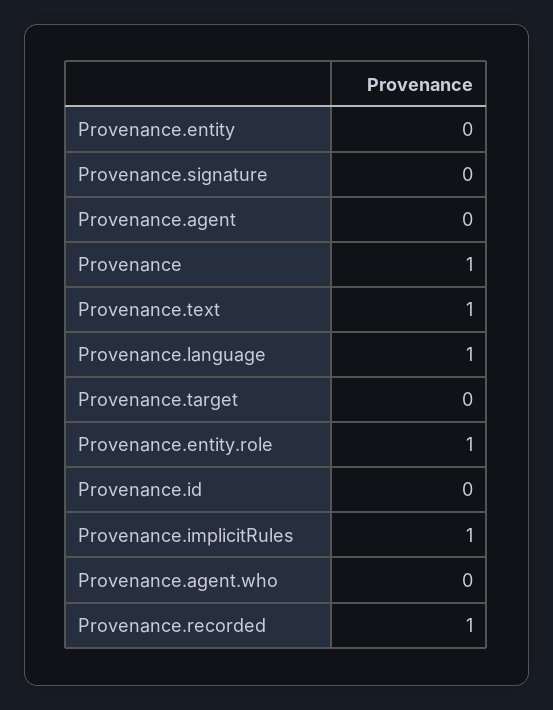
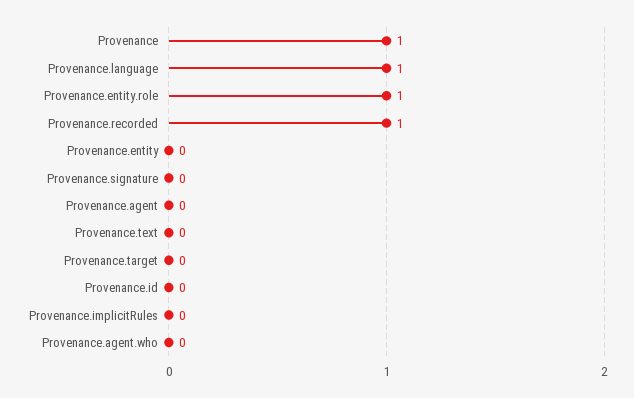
  {
    "Provenance.entity": 0,
    "Provenance.signature": 0,
    "Provenance.agent": 0,
    "Provenance": 1,
-   "Provenance.text": 1,
+   "Provenance.text": 0,
    "Provenance.language": 1,
    "Provenance.target": 0,
    "Provenance.entity.role": 1,
    "Provenance.id": 0,
-   "Provenance.implicitRules": 1,
+   "Provenance.implicitRules": 0,
    "Provenance.agent.who": 0,
    "Provenance.recorded": 1
  }

